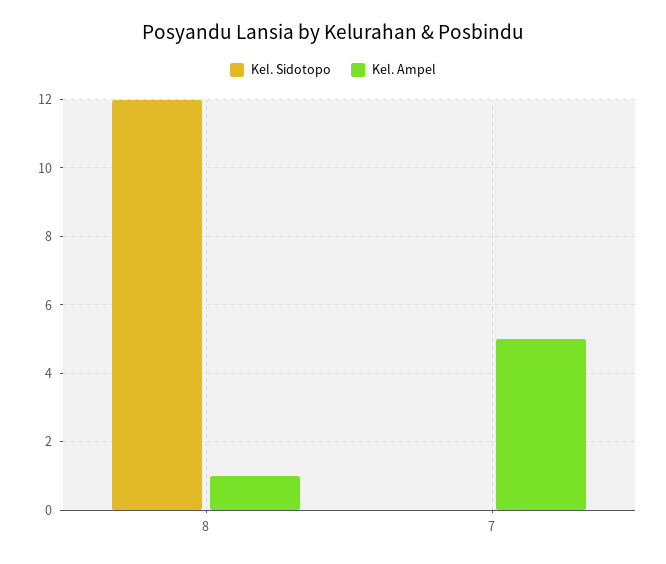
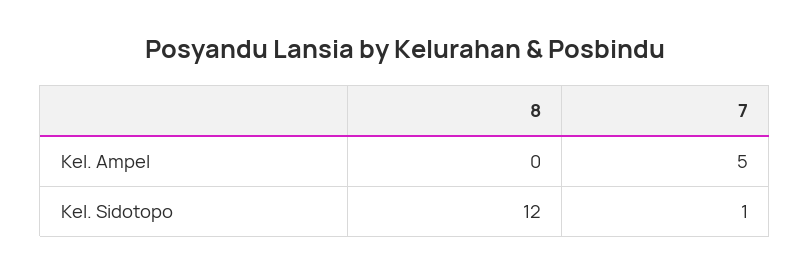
  {
    "Kel. Sidotopo": {
      "8": 12,
-     "7": 0
+     "7": 1
    },
    "Kel. Ampel": {
-     "8": 1,
+     "8": 0,
      "7": 5
    }
  }

